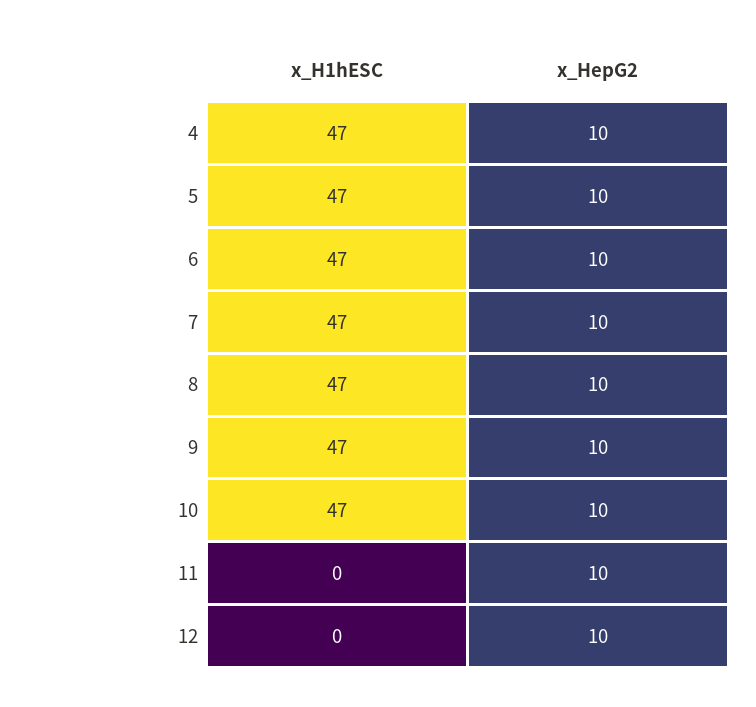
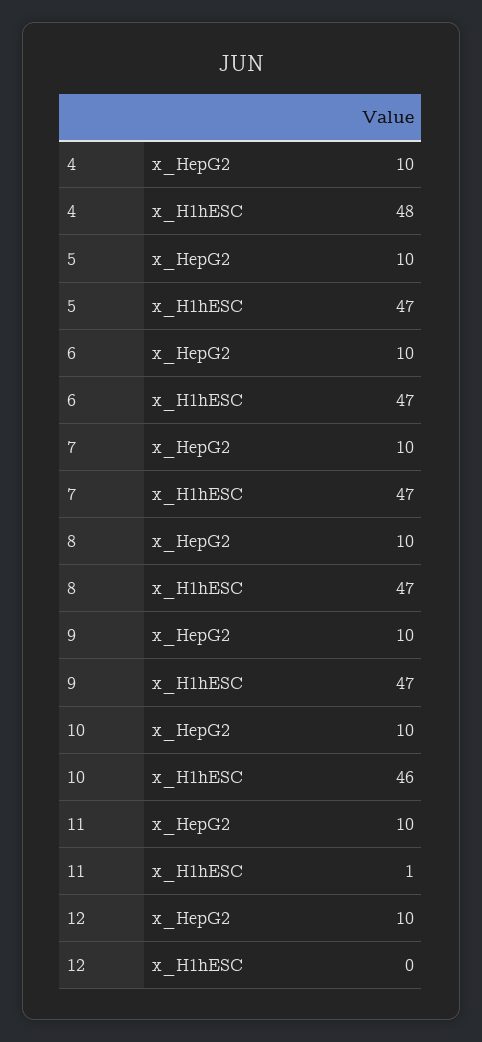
  {
    "x_H1hESC": {
-     "4": 47,
+     "4": 48,
      "5": 47,
      "6": 47,
      "7": 47,
      "8": 47,
      "9": 47,
-     "10": 47,
+     "10": 46,
-     "11": 0,
+     "11": 1,
      "12": 0
    },
    "x_HepG2": {
      "4": 10,
      "5": 10,
      "6": 10,
      "7": 10,
      "8": 10,
      "9": 10,
      "10": 10,
      "11": 10,
      "12": 10
    }
  }

